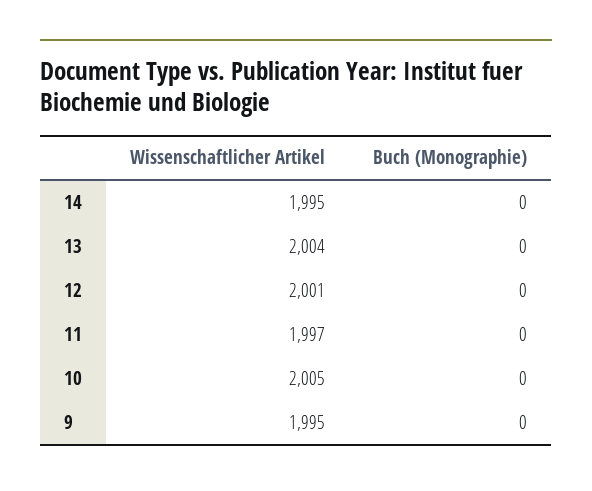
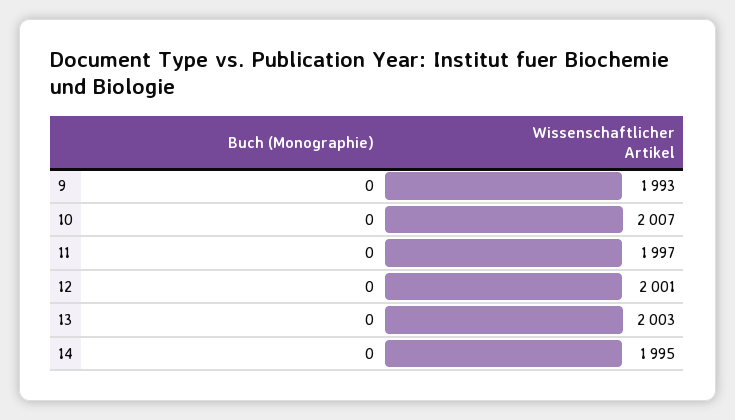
  {
    "Wissenschaftlicher Artikel": {
      "14": 1995,
-     "13": 2004,
+     "13": 2003,
      "12": 2001,
      "11": 1997,
-     "10": 2005,
+     "10": 2007,
-     "9": 1995
+     "9": 1993
    },
    "Buch (Monographie)": {
      "14": 0,
      "13": 0,
      "12": 0,
      "11": 0,
      "10": 0,
      "9": 0
    }
  }

